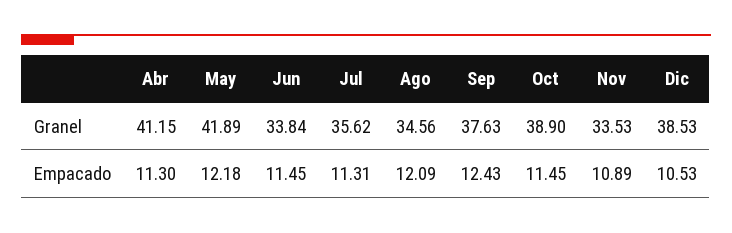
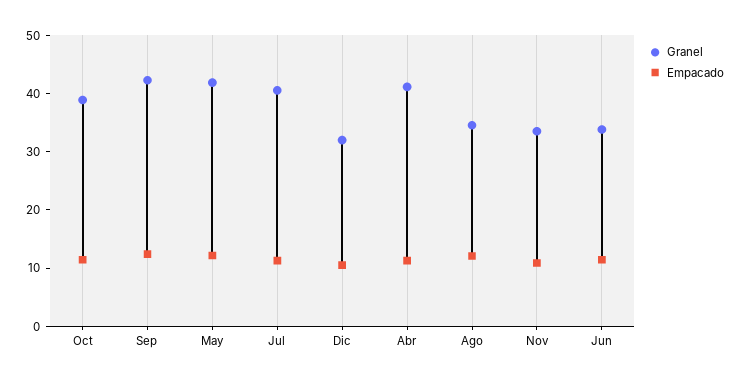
  {
    "Granel": {
      "Abr": 41.15,
      "May": 41.89,
      "Jun": 33.84,
-     "Jul": 35.62,
+     "Jul": 40,
      "Ago": 34.56,
-     "Sep": 37.63,
+     "Sep": 42,
      "Oct": 38.9,
      "Nov": 33.53,
-     "Dic": 38.53
+     "Dic": 32
    },
    "Empacado": {
      "Abr": 11.3,
      "May": 12.18,
      "Jun": 11.45,
      "Jul": 11.31,
      "Ago": 12.09,
      "Sep": 12.43,
      "Oct": 11.45,
      "Nov": 10.89,
      "Dic": 10.53
    }
  }

